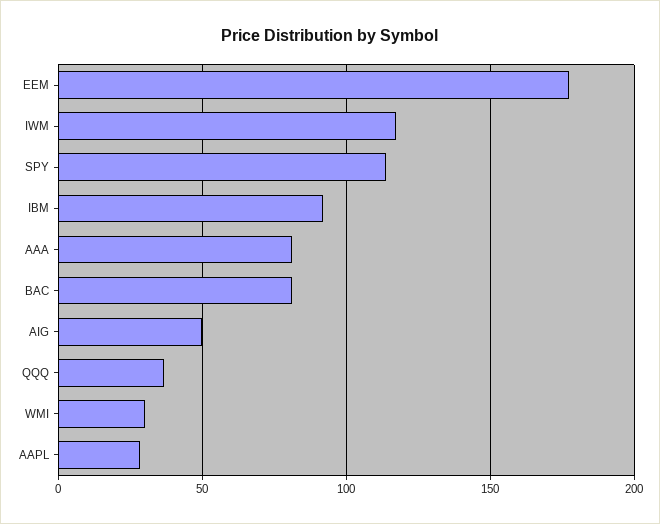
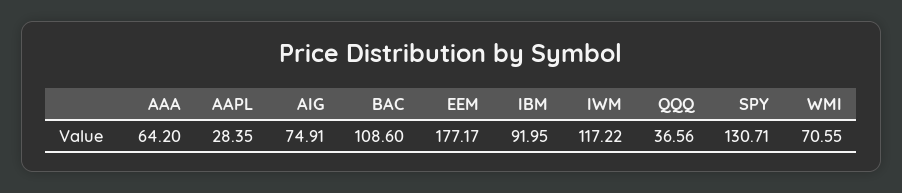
  {
    "EEM": 177.17,
    "IWM": 117.22,
-   "SPY": 115,
+   "SPY": 130.71,
    "IBM": 91.95,
-   "AAA": 80,
+   "AAA": 64.2,
-   "BAC": 80,
+   "BAC": 108.6,
-   "AIG": 50,
+   "AIG": 74.91,
    "QQQ": 36.56,
-   "WMI": 30,
+   "WMI": 70.55,
    "AAPL": 28.35
  }

